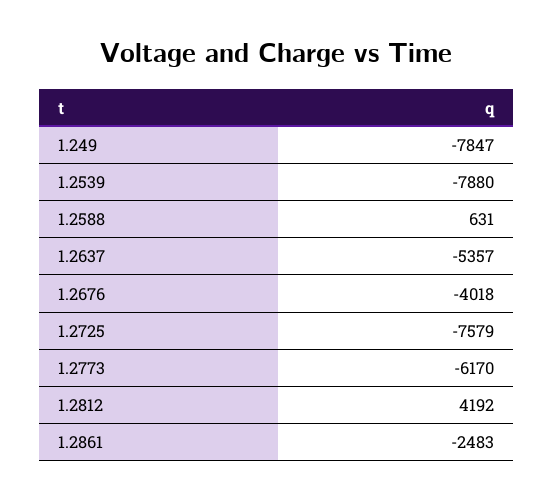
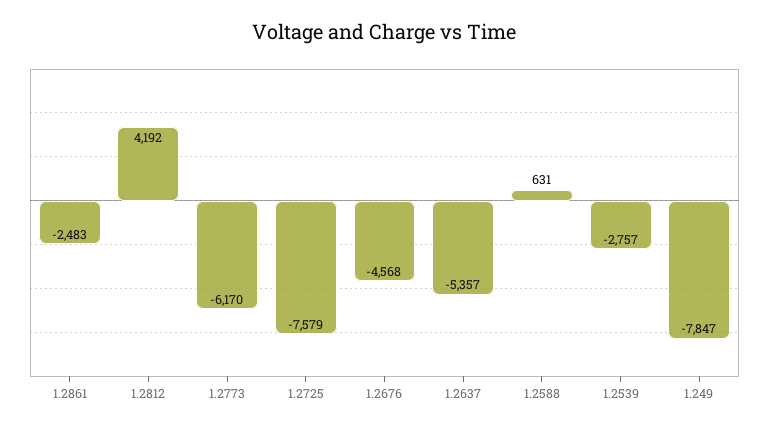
  {
    "1.249": -7847,
-   "1.2539": -7880,
+   "1.2539": -2757,
    "1.2588": 631,
    "1.2637": -5357,
-   "1.2676": -4018,
+   "1.2676": -4568,
    "1.2725": -7579,
    "1.2773": -6170,
    "1.2812": 4192,
    "1.2861": -2483
  }

